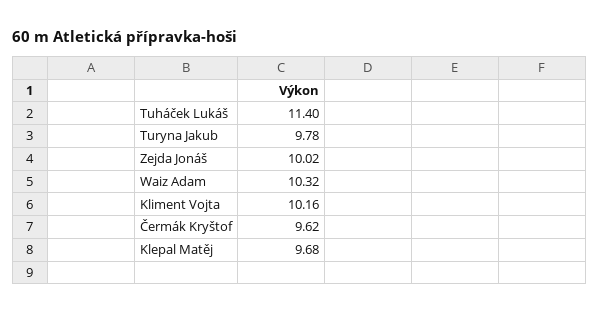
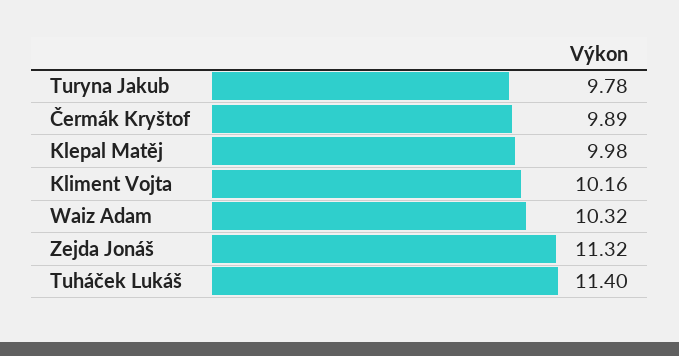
  {
    "Tuháček Lukáš": 11.4,
    "Turyna Jakub": 9.78,
-   "Zejda Jonáš": 10.02,
+   "Zejda Jonáš": 11.32,
    "Waiz Adam": 10.32,
    "Kliment Vojta": 10.16,
-   "Čermák Kryštof": 9.62,
+   "Čermák Kryštof": 9.89,
-   "Klepal Matěj": 9.68
+   "Klepal Matěj": 9.98
  }

